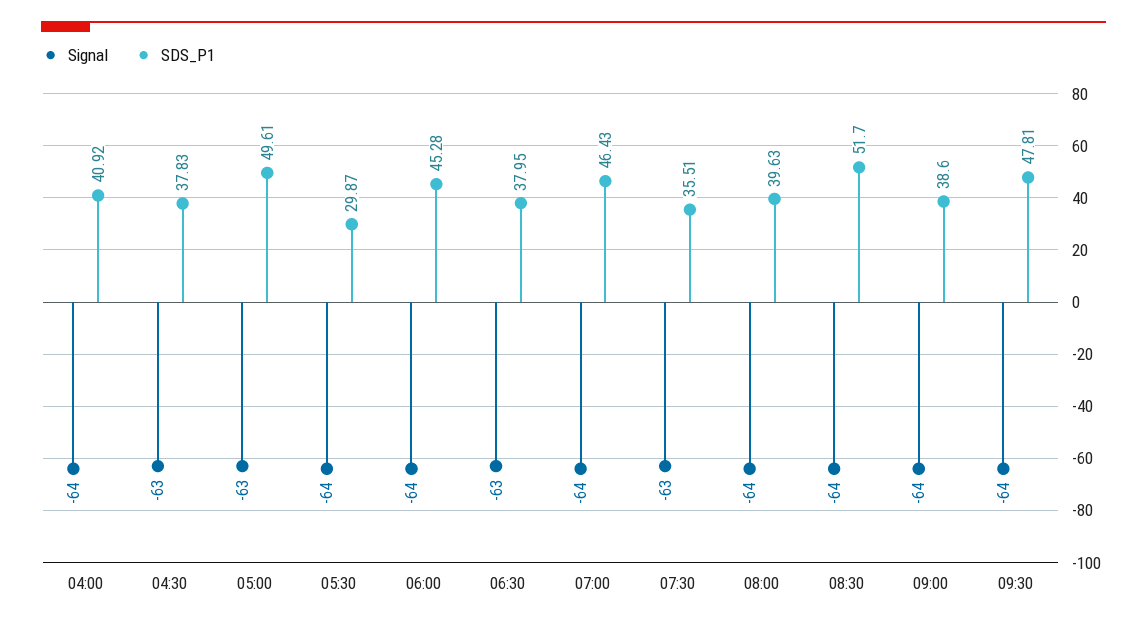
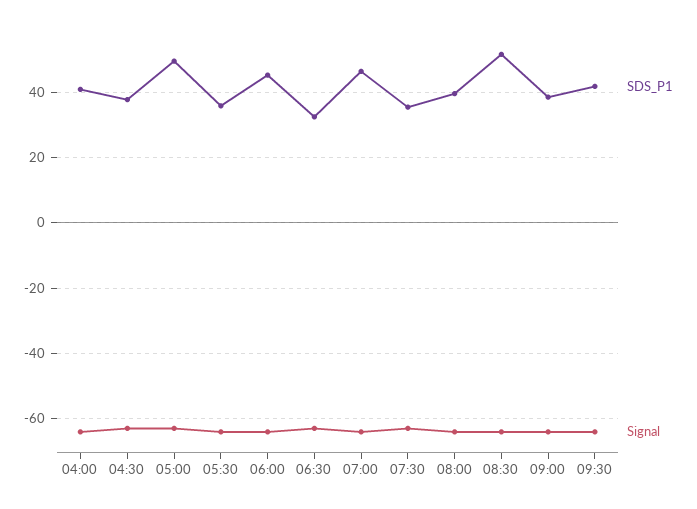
  {
    "Signal": {
      "04:00": -64,
      "04:30": -63,
      "05:00": -63,
      "05:30": -64,
      "06:00": -64,
      "06:30": -63,
      "07:00": -64,
      "07:30": -63,
      "08:00": -64,
      "08:30": -64,
      "09:00": -64,
      "09:30": -64
    },
    "SDS_P1": {
      "04:00": 40.92,
      "04:30": 37.83,
      "05:00": 49.61,
-     "05:30": 29.87,
+     "05:30": 36,
      "06:00": 45.28,
-     "06:30": 37.95,
+     "06:30": 32,
      "07:00": 46.43,
      "07:30": 35.51,
      "08:00": 39.63,
      "08:30": 51.7,
      "09:00": 38.6,
-     "09:30": 47.81
+     "09:30": 42
    }
  }

